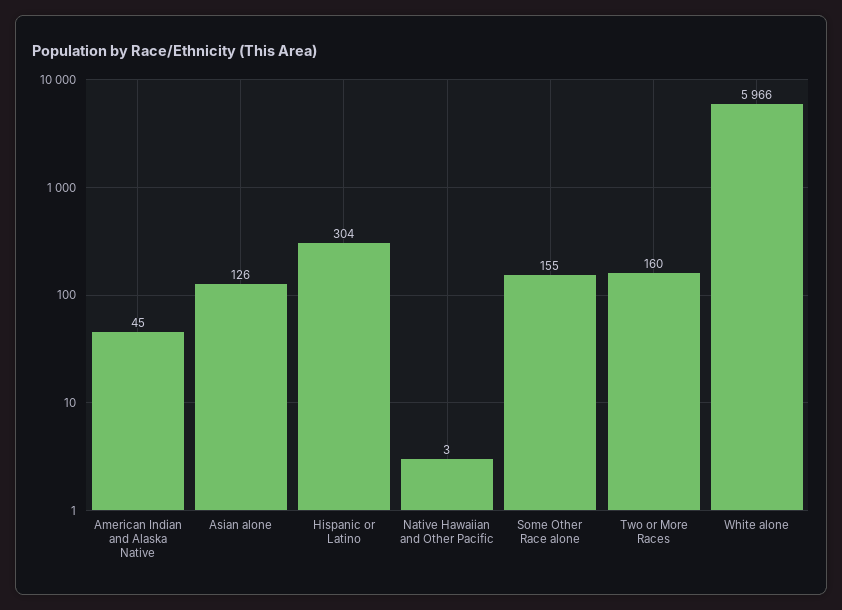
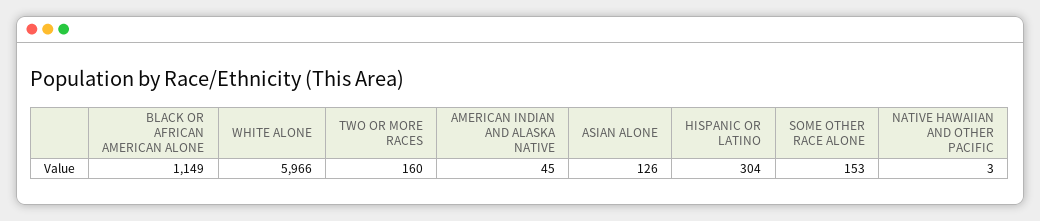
  {
    "American Indian and Alaska Native": 45,
    "Asian alone": 126,
    "Hispanic or Latino": 304,
    "Native Hawaiian and Other Pacific": 3,
-   "Some Other Race alone": 155,
+   "Some Other Race alone": 153,
    "Two or More Races": 160,
-   "White alone": 5966
+   "White alone": 5966,
+   "BLACK OR AFRICAN AMERICAN ALONE": 1149
  }

